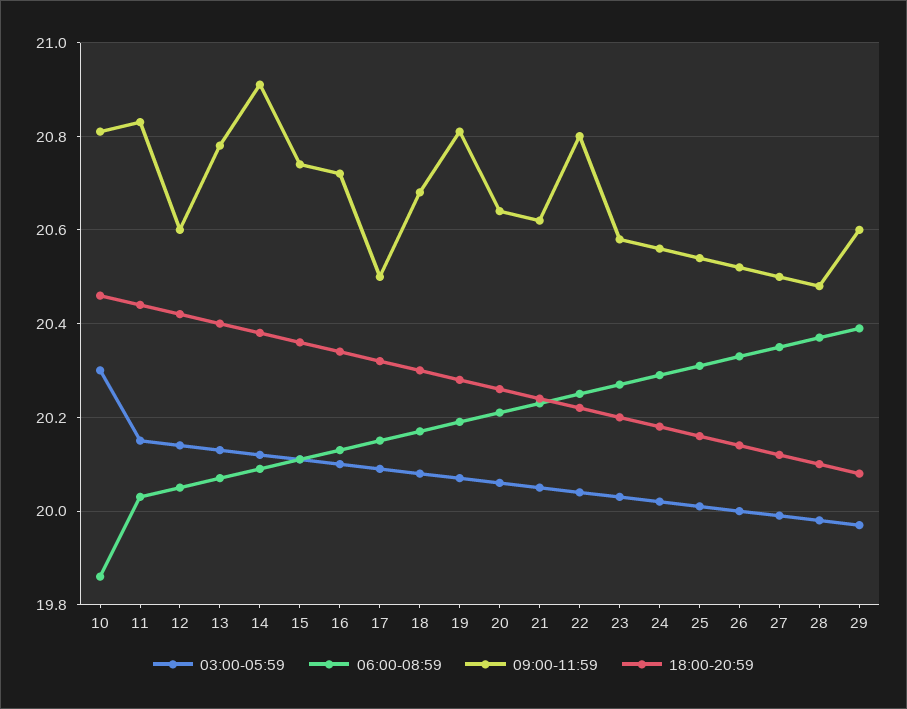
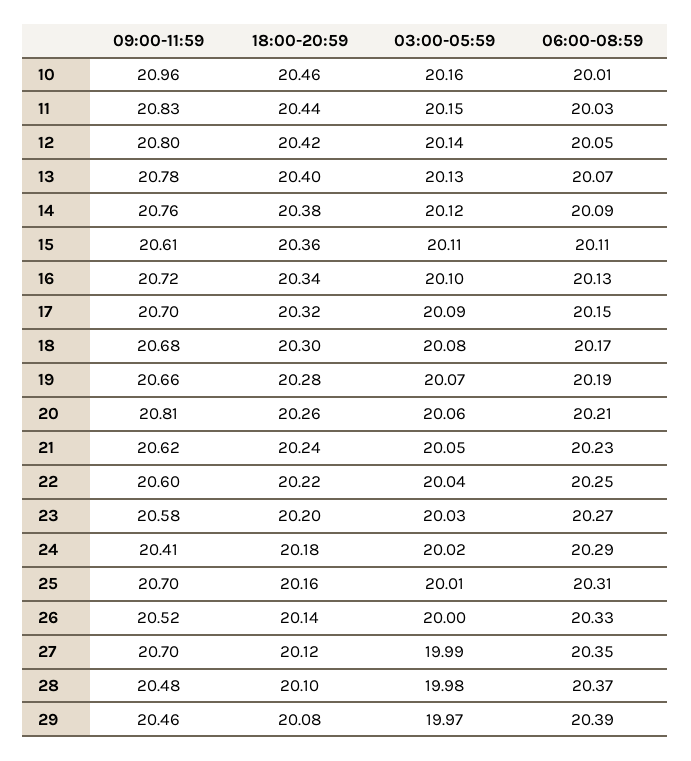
  {
    "03:00-05:59": {
-     "10": 20.3,
+     "10": 20.16,
      "11": 20.15,
      "12": 20.14,
      "13": 20.13,
      "14": 20.12,
      "15": 20.11,
      "16": 20.1,
      "17": 20.09,
      "18": 20.08,
      "19": 20.07,
      "20": 20.06,
      "21": 20.05,
      "22": 20.04,
      "23": 20.03,
      "24": 20.02,
      "25": 20.01,
      "26": 20,
      "27": 19.99,
      "28": 19.98,
      "29": 19.97
    },
    "06:00-08:59": {
-     "10": 19.85,
+     "10": 20.01,
      "11": 20.03,
      "12": 20.05,
      "13": 20.07,
      "14": 20.09,
      "15": 20.11,
      "16": 20.13,
      "17": 20.15,
      "18": 20.17,
      "19": 20.19,
      "20": 20.21,
      "21": 20.23,
      "22": 20.25,
      "23": 20.27,
      "24": 20.29,
      "25": 20.31,
      "26": 20.33,
      "27": 20.35,
      "28": 20.37,
      "29": 20.39
    },
    "09:00-11:59": {
-     "10": 20.8,
+     "10": 20.96,
      "11": 20.83,
-     "12": 20.6,
+     "12": 20.8,
      "13": 20.78,
-     "14": 20.9,
+     "14": 20.76,
-     "15": 20.75,
+     "15": 20.61,
      "16": 20.72,
-     "17": 20.5,
+     "17": 20.7,
      "18": 20.68,
-     "19": 20.8,
+     "19": 20.66,
-     "20": 20.65,
+     "20": 20.81,
      "21": 20.62,
-     "22": 20.8,
+     "22": 20.6,
      "23": 20.58,
-     "24": 20.55,
+     "24": 20.41,
-     "25": 20.55,
+     "25": 20.7,
      "26": 20.52,
-     "27": 20.5,
+     "27": 20.7,
      "28": 20.48,
-     "29": 20.6
+     "29": 20.46
    },
    "18:00-20:59": {
      "10": 20.46,
      "11": 20.44,
      "12": 20.42,
      "13": 20.4,
      "14": 20.38,
      "15": 20.36,
      "16": 20.34,
      "17": 20.32,
      "18": 20.3,
      "19": 20.28,
      "20": 20.26,
      "21": 20.24,
      "22": 20.22,
      "23": 20.2,
      "24": 20.18,
      "25": 20.16,
      "26": 20.14,
      "27": 20.12,
      "28": 20.1,
      "29": 20.08
    }
  }

